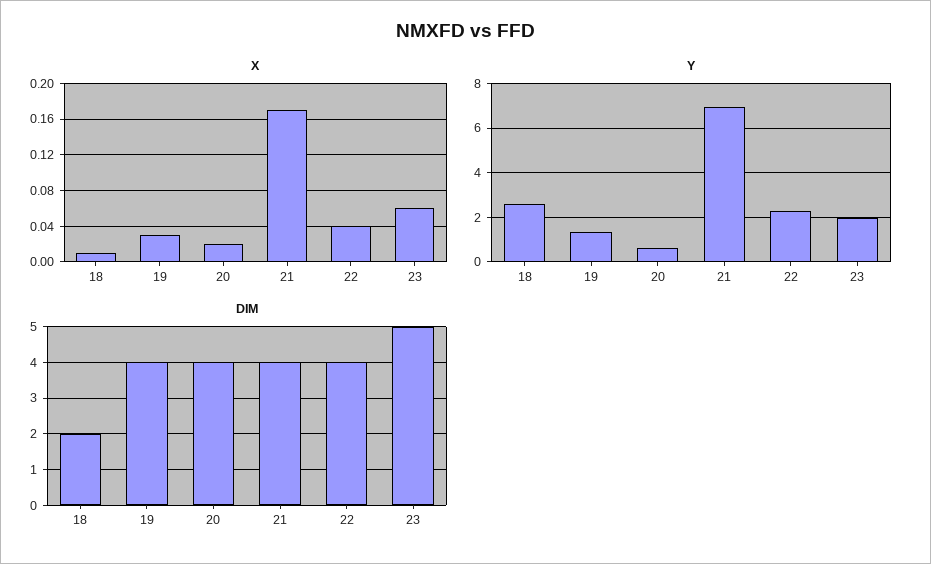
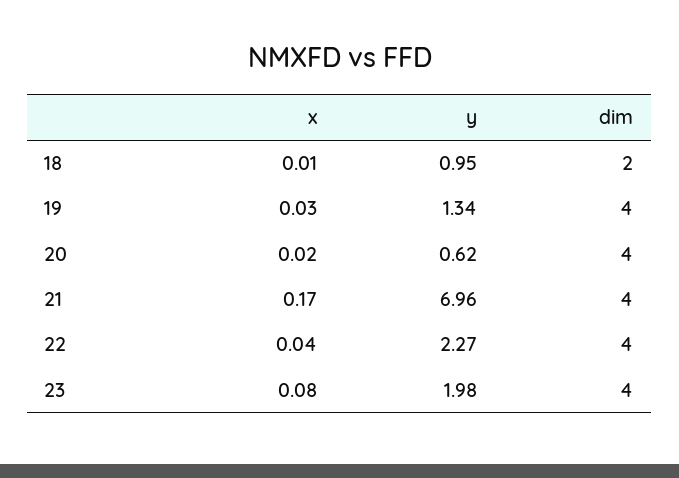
  {
    "X": {
      "18": 0.01,
      "19": 0.03,
      "20": 0.02,
      "21": 0.17,
      "22": 0.04,
-     "23": 0.06
+     "23": 0.08
    },
    "Y": {
-     "18": 2.5,
+     "18": 0.95,
      "19": 1.34,
      "20": 0.62,
      "21": 6.96,
      "22": 2.27,
      "23": 1.98
    },
    "DIM": {
      "18": 2,
      "19": 4,
      "20": 4,
      "21": 4,
      "22": 4,
-     "23": 5
+     "23": 4
    }
  }

